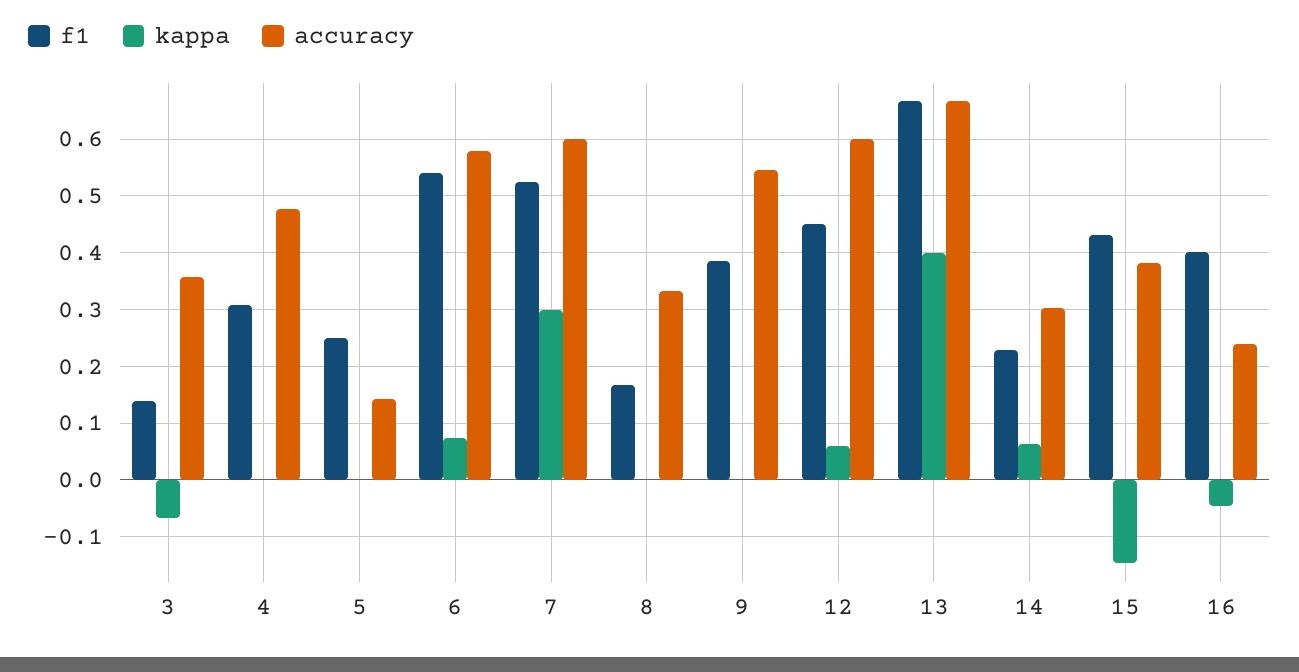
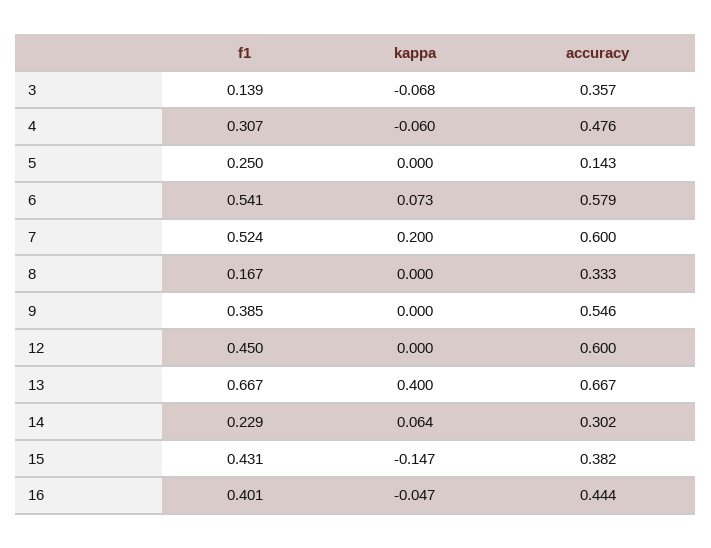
  {
    "f1": {
      "3": 0.139,
      "4": 0.307,
      "5": 0.25,
      "6": 0.541,
      "7": 0.524,
      "8": 0.167,
      "9": 0.385,
      "12": 0.45,
      "13": 0.667,
      "14": 0.229,
      "15": 0.431,
      "16": 0.401
    },
    "kappa": {
      "3": -0.068,
-     "4": 0,
+     "4": -0.06,
      "5": 0,
      "6": 0.073,
-     "7": 0.3,
+     "7": 0.2,
      "8": 0,
      "9": 0,
-     "12": 0.06,
+     "12": 0,
      "13": 0.4,
      "14": 0.064,
      "15": -0.147,
      "16": -0.047
    },
    "accuracy": {
      "3": 0.357,
      "4": 0.476,
      "5": 0.143,
      "6": 0.579,
      "7": 0.6,
      "8": 0.333,
      "9": 0.546,
      "12": 0.6,
      "13": 0.667,
      "14": 0.302,
      "15": 0.382,
-     "16": 0.24
+     "16": 0.444
    }
  }

